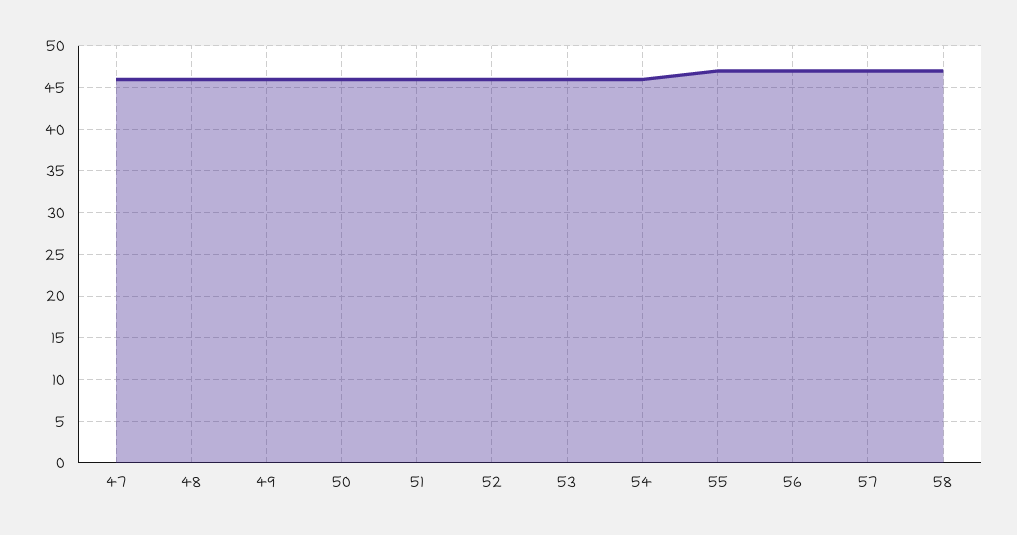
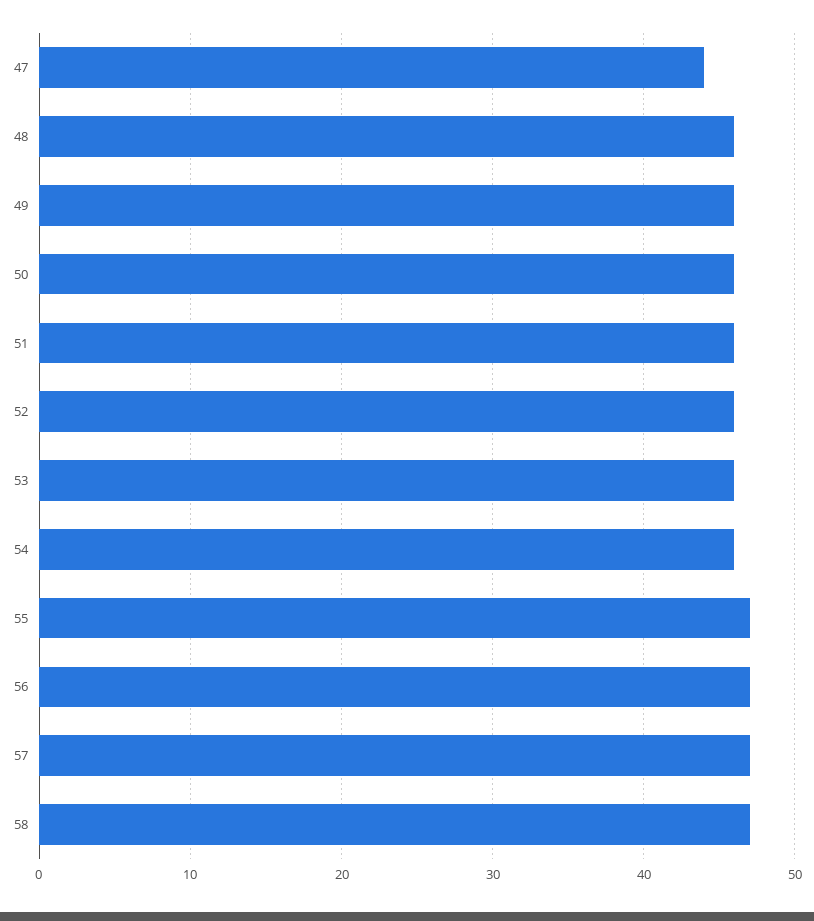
  {
-   "47": 46,
+   "47": 44,
    "48": 46,
    "49": 46,
    "50": 46,
    "51": 46,
    "52": 46,
    "53": 46,
    "54": 46,
    "55": 47,
    "56": 47,
    "57": 47,
    "58": 47
  }

